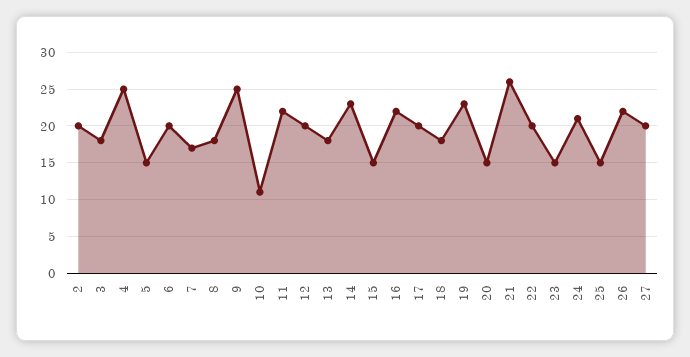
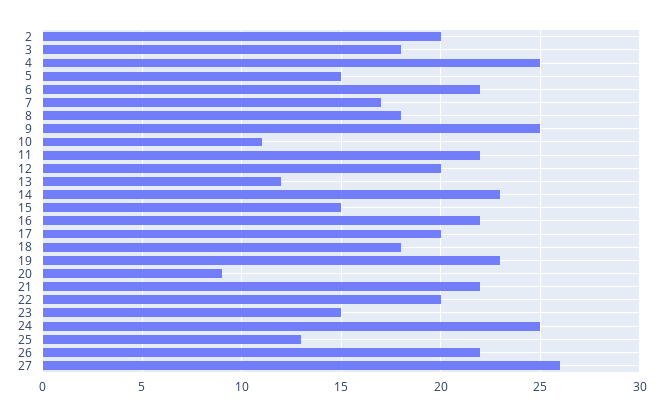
  {
    "2": 20,
    "3": 18,
    "4": 25,
    "5": 15,
-   "6": 20,
+   "6": 22,
    "7": 17,
    "8": 18,
    "9": 25,
    "10": 11,
    "11": 22,
    "12": 20,
-   "13": 18,
+   "13": 12,
    "14": 23,
    "15": 15,
    "16": 22,
    "17": 20,
    "18": 18,
    "19": 23,
-   "20": 15,
+   "20": 9,
-   "21": 26,
+   "21": 22,
    "22": 20,
    "23": 15,
-   "24": 21,
+   "24": 25,
-   "25": 15,
+   "25": 13,
    "26": 22,
-   "27": 20
+   "27": 26
  }

